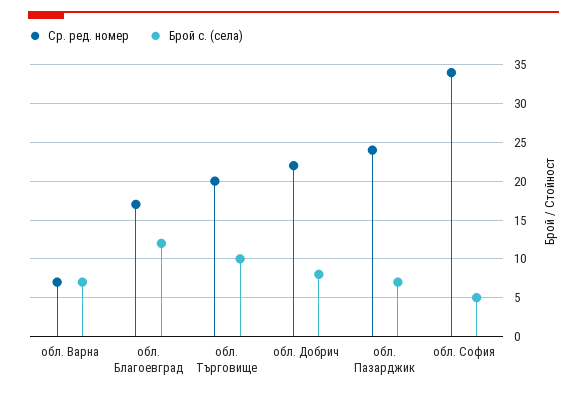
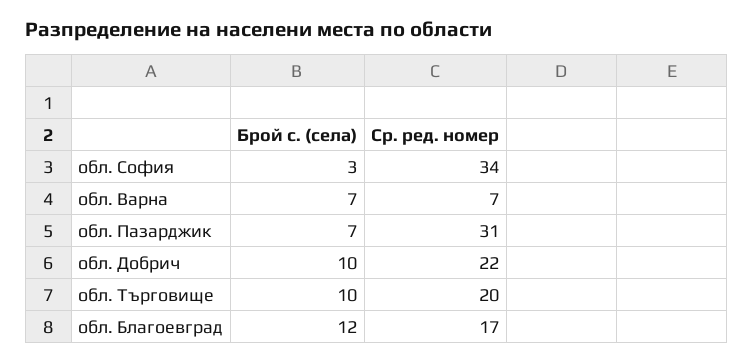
  {
    "Ср. ред. номер": {
      "обл. Варна": 7,
      "обл. Благоевград": 17,
      "обл. Търговище": 20,
      "обл. Добрич": 22,
-     "обл. Пазарджик": 24,
+     "обл. Пазарджик": 31,
      "обл. София": 34
    },
    "Брой с. (села)": {
      "обл. Варна": 7,
      "обл. Благоевград": 12,
      "обл. Търговище": 10,
-     "обл. Добрич": 8,
+     "обл. Добрич": 10,
      "обл. Пазарджик": 7,
-     "обл. София": 5
+     "обл. София": 3
    }
  }

